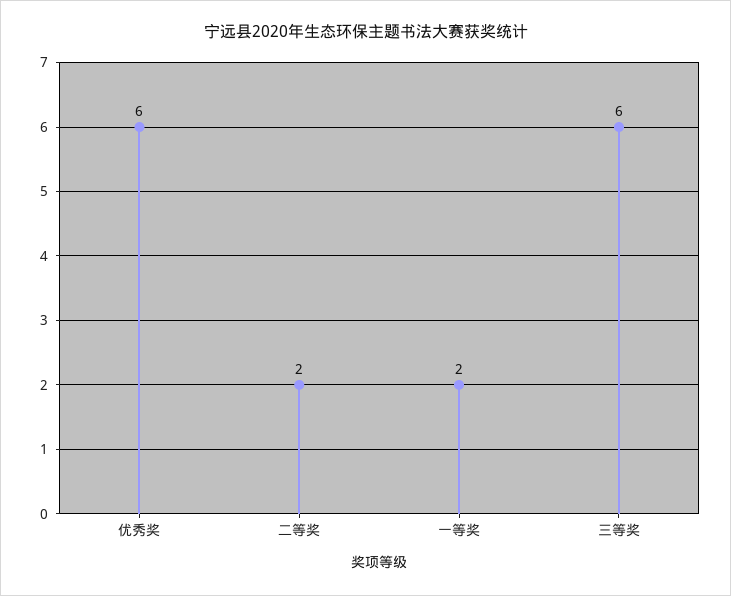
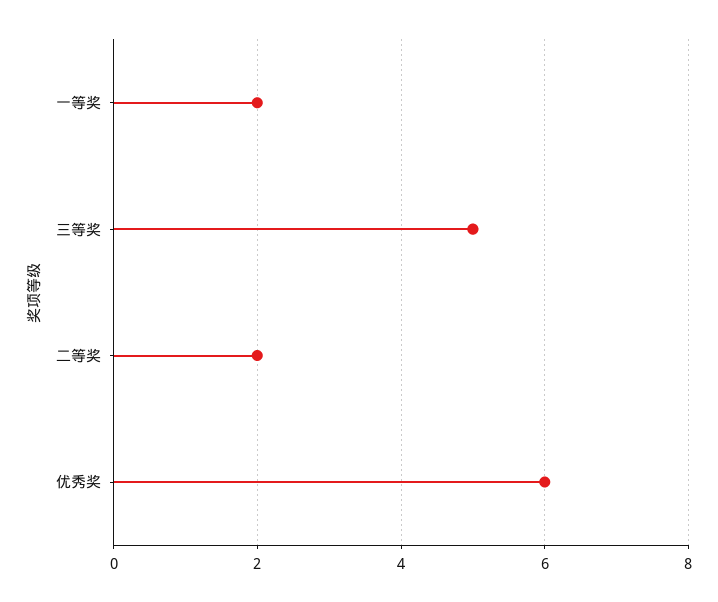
  {
    "优秀奖": 6,
    "二等奖": 2,
    "一等奖": 2,
-   "三等奖": 6
+   "三等奖": 5
  }

